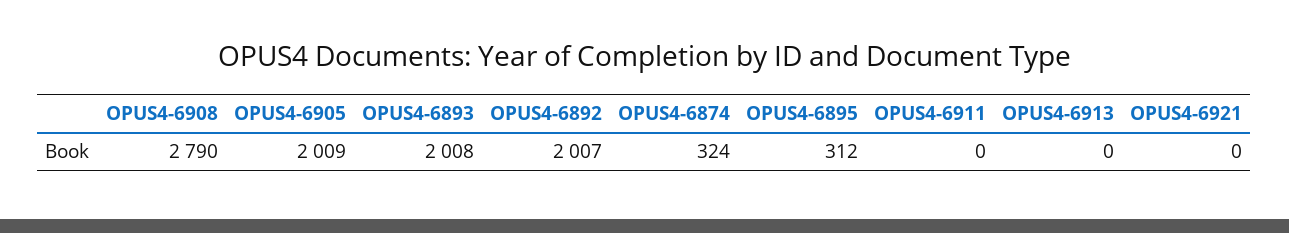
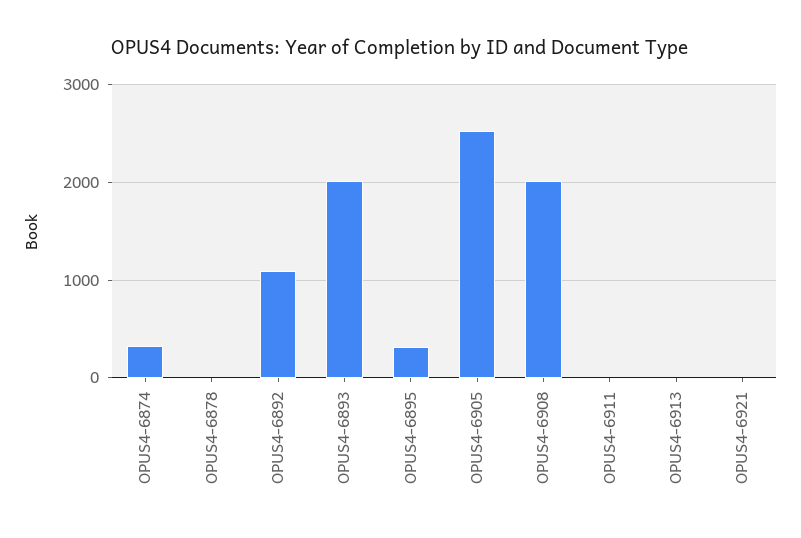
  {
-   "OPUS4-6908": 2790,
+   "OPUS4-6908": 2000,
-   "OPUS4-6905": 2009,
+   "OPUS4-6905": 2500,
    "OPUS4-6893": 2008,
-   "OPUS4-6892": 2007,
+   "OPUS4-6892": 1100,
    "OPUS4-6874": 324,
    "OPUS4-6895": 312,
    "OPUS4-6911": 0,
    "OPUS4-6913": 0,
-   "OPUS4-6921": 0
+   "OPUS4-6921": 0,
+   "OPUS4-6878": 0
  }

